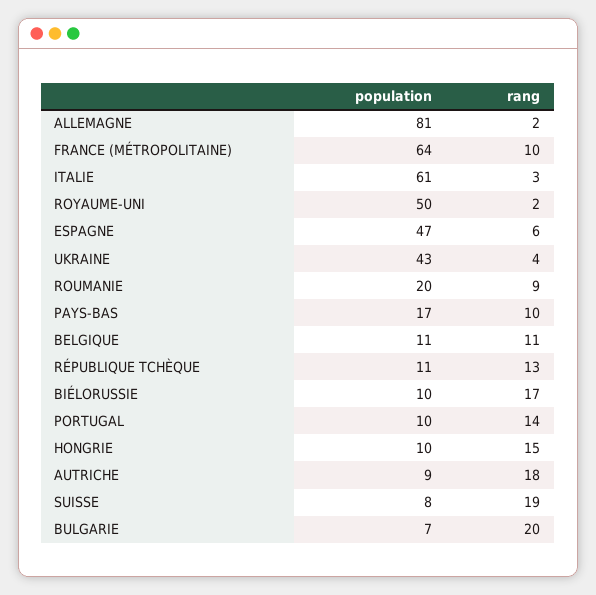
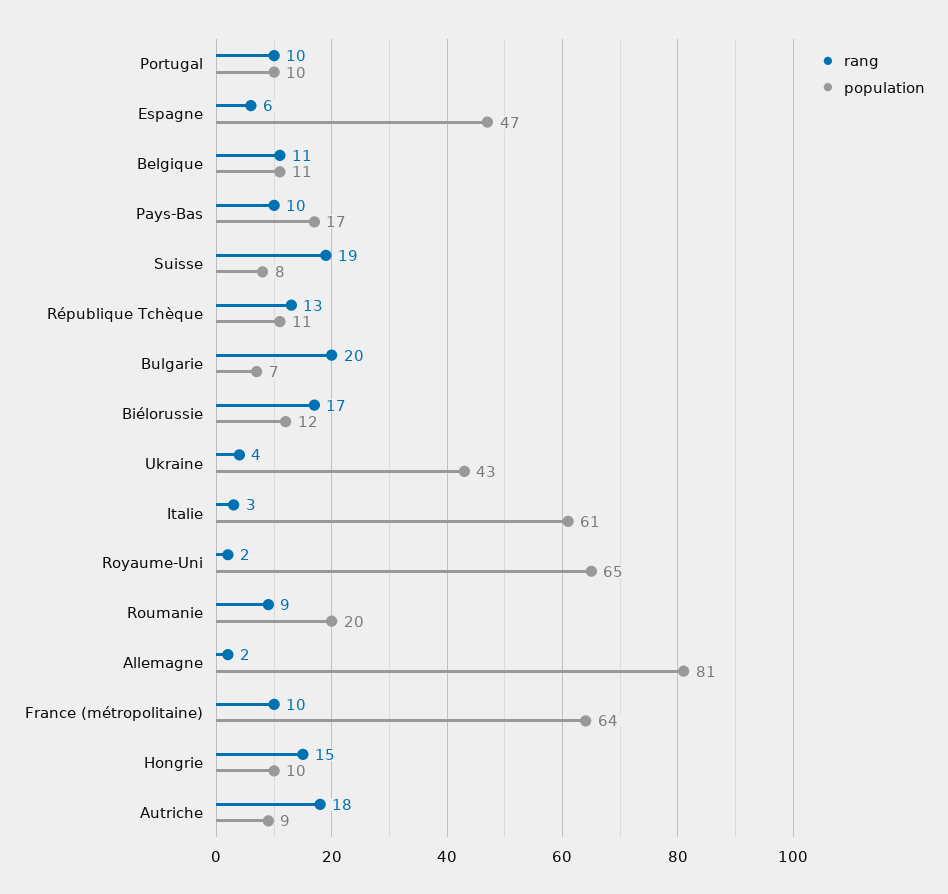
  {
    "population": {
      "ALLEMAGNE": 81,
      "FRANCE (MÉTROPOLITAINE)": 64,
      "ITALIE": 61,
-     "ROYAUME-UNI": 50,
+     "ROYAUME-UNI": 65,
      "ESPAGNE": 47,
      "UKRAINE": 43,
      "ROUMANIE": 20,
      "PAYS-BAS": 17,
      "BELGIQUE": 11,
      "RÉPUBLIQUE TCHÈQUE": 11,
-     "BIÉLORUSSIE": 10,
+     "BIÉLORUSSIE": 12,
      "PORTUGAL": 10,
      "HONGRIE": 10,
      "AUTRICHE": 9,
      "SUISSE": 8,
      "BULGARIE": 7
    },
    "rang": {
      "ALLEMAGNE": 2,
      "FRANCE (MÉTROPOLITAINE)": 10,
      "ITALIE": 3,
      "ROYAUME-UNI": 2,
      "ESPAGNE": 6,
      "UKRAINE": 4,
      "ROUMANIE": 9,
      "PAYS-BAS": 10,
      "BELGIQUE": 11,
      "RÉPUBLIQUE TCHÈQUE": 13,
      "BIÉLORUSSIE": 17,
-     "PORTUGAL": 14,
+     "PORTUGAL": 10,
      "HONGRIE": 15,
      "AUTRICHE": 18,
      "SUISSE": 19,
      "BULGARIE": 20
    }
  }

